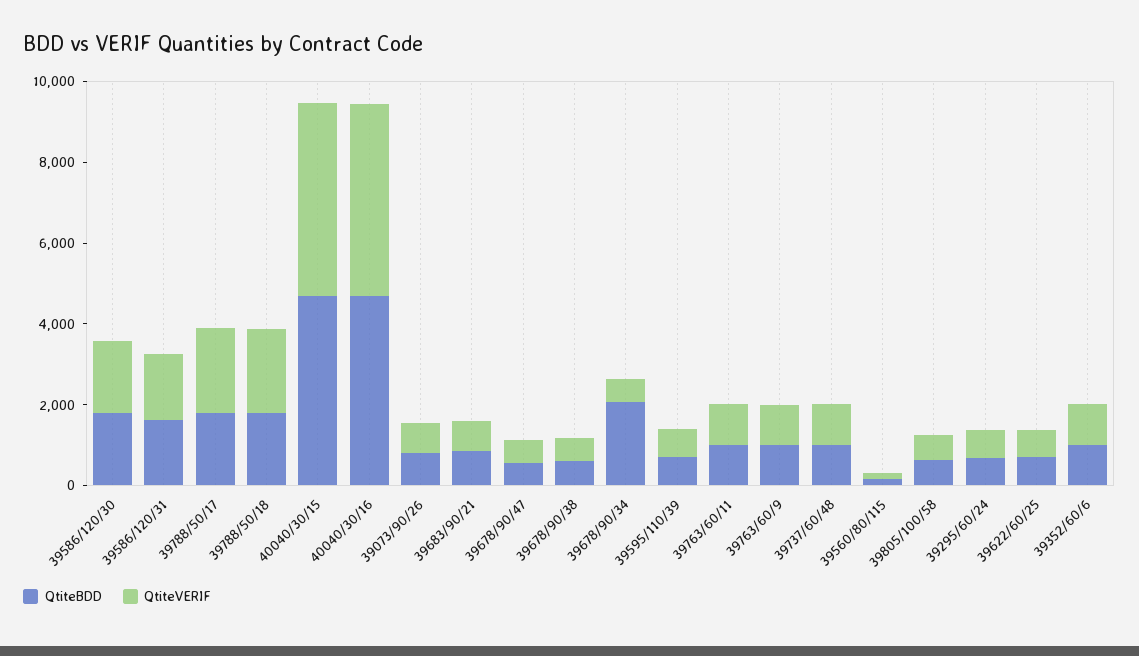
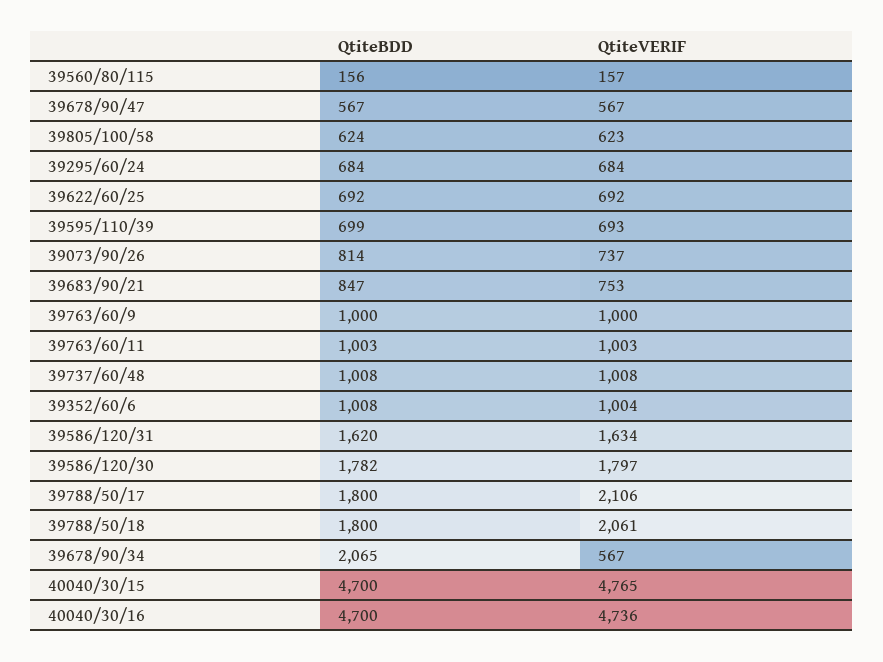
  {
    "QtiteBDD": {
      "39586/120/30": 1782,
      "39586/120/31": 1620,
      "39788/50/17": 1800,
      "39788/50/18": 1800,
      "40040/30/15": 4700,
      "40040/30/16": 4700,
      "39073/90/26": 814,
      "39683/90/21": 847,
      "39678/90/47": 567,
-     "39678/90/38": 500,
      "39678/90/34": 2065,
      "39595/110/39": 699,
      "39763/60/11": 1003,
      "39763/60/9": 1000,
      "39737/60/48": 1008,
      "39560/80/115": 156,
      "39805/100/58": 624,
      "39295/60/24": 684,
      "39622/60/25": 692,
      "39352/60/6": 1008
    },
    "QtiteVERIF": {
      "39586/120/30": 1797,
      "39586/120/31": 1634,
      "39788/50/17": 2106,
      "39788/50/18": 2061,
      "40040/30/15": 4765,
      "40040/30/16": 4736,
      "39073/90/26": 737,
      "39683/90/21": 753,
      "39678/90/47": 567,
-     "39678/90/38": 500,
      "39678/90/34": 567,
      "39595/110/39": 693,
      "39763/60/11": 1003,
      "39763/60/9": 1000,
      "39737/60/48": 1008,
      "39560/80/115": 157,
      "39805/100/58": 623,
      "39295/60/24": 684,
      "39622/60/25": 692,
      "39352/60/6": 1004
    }
  }

